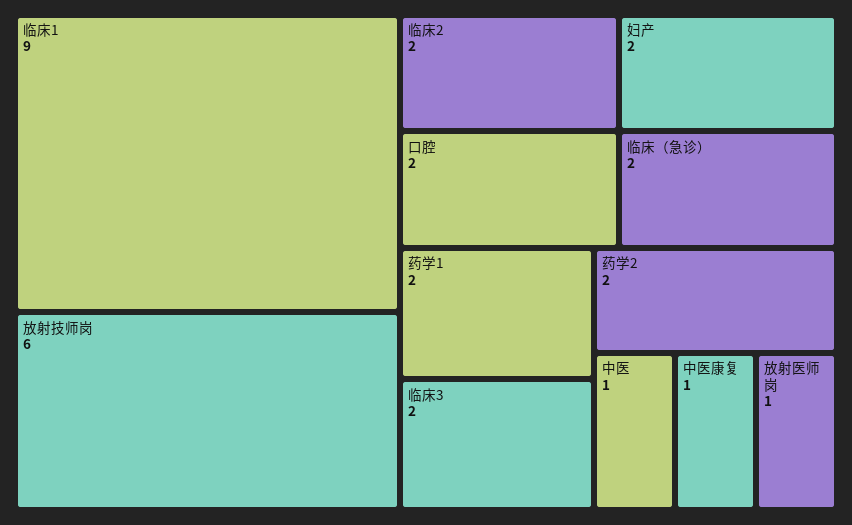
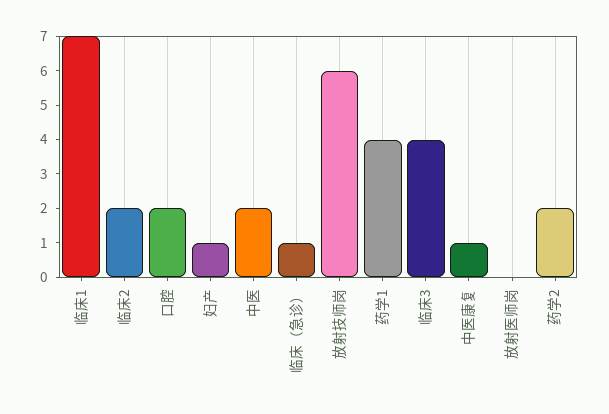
  {
-   "临床1": 9,
+   "临床1": 7,
    "放射技师岗": 6,
    "临床2": 2,
    "口腔": 2,
-   "妇产": 2,
+   "妇产": 1,
-   "临床（急诊）": 2,
+   "临床（急诊）": 1,
-   "药学1": 2,
+   "药学1": 4,
-   "临床3": 2,
+   "临床3": 4,
    "药学2": 2,
-   "中医": 1,
+   "中医": 2,
    "中医康复": 1,
-   "放射医师岗": 1
+   "放射医师岗": 0
  }

